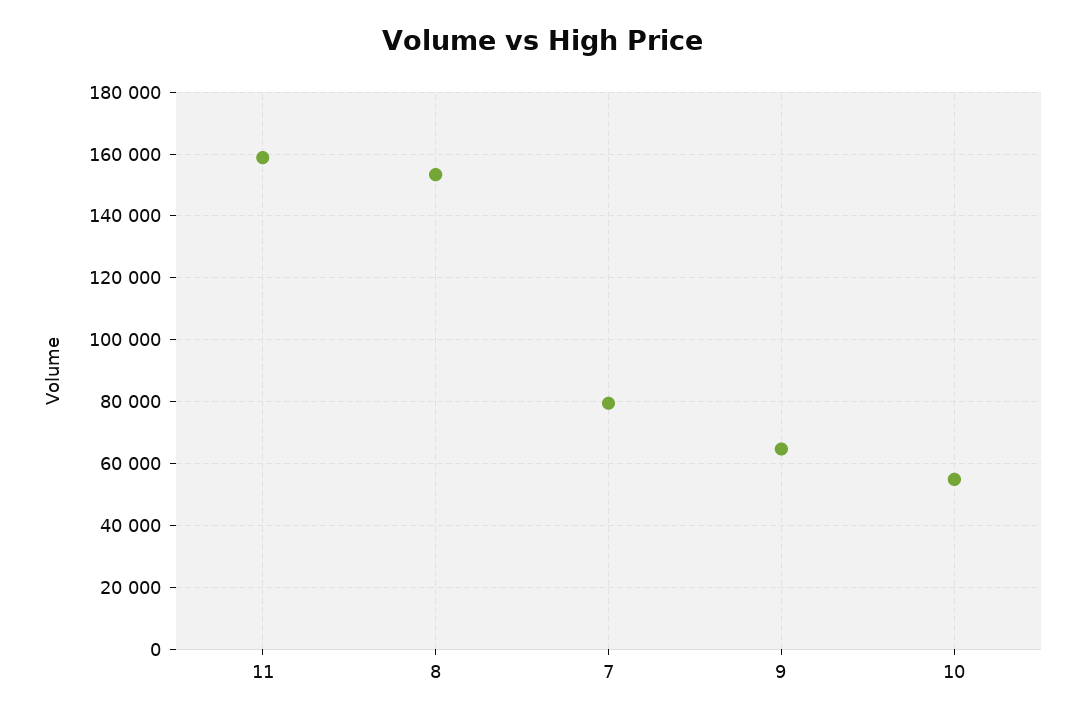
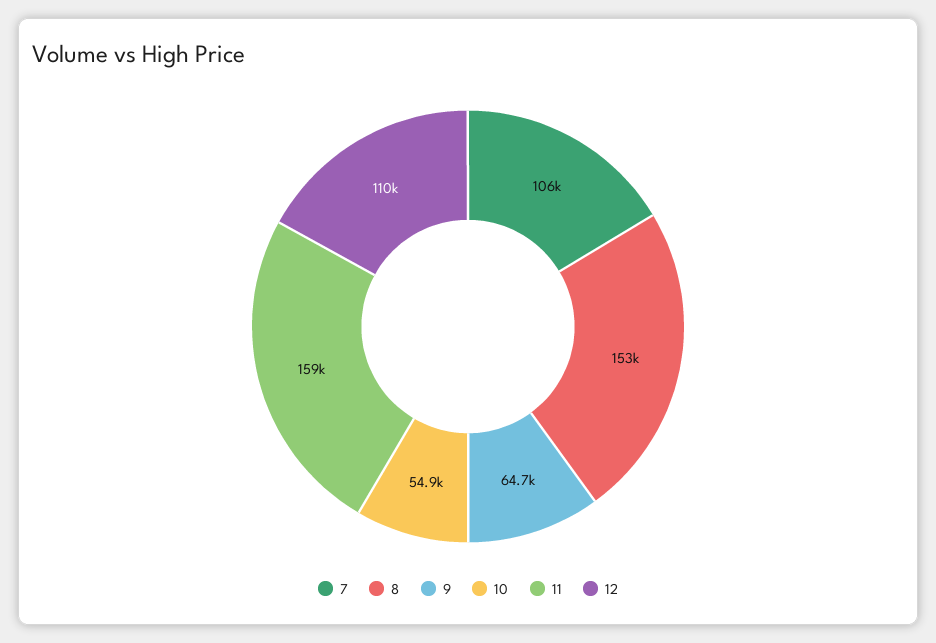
  {
    "11": 159000,
    "8": 153000,
-   "7": 80000,
+   "7": 106000,
    "9": 64700,
-   "10": 54900
+   "10": 54900,
+   "12": 110000
  }

